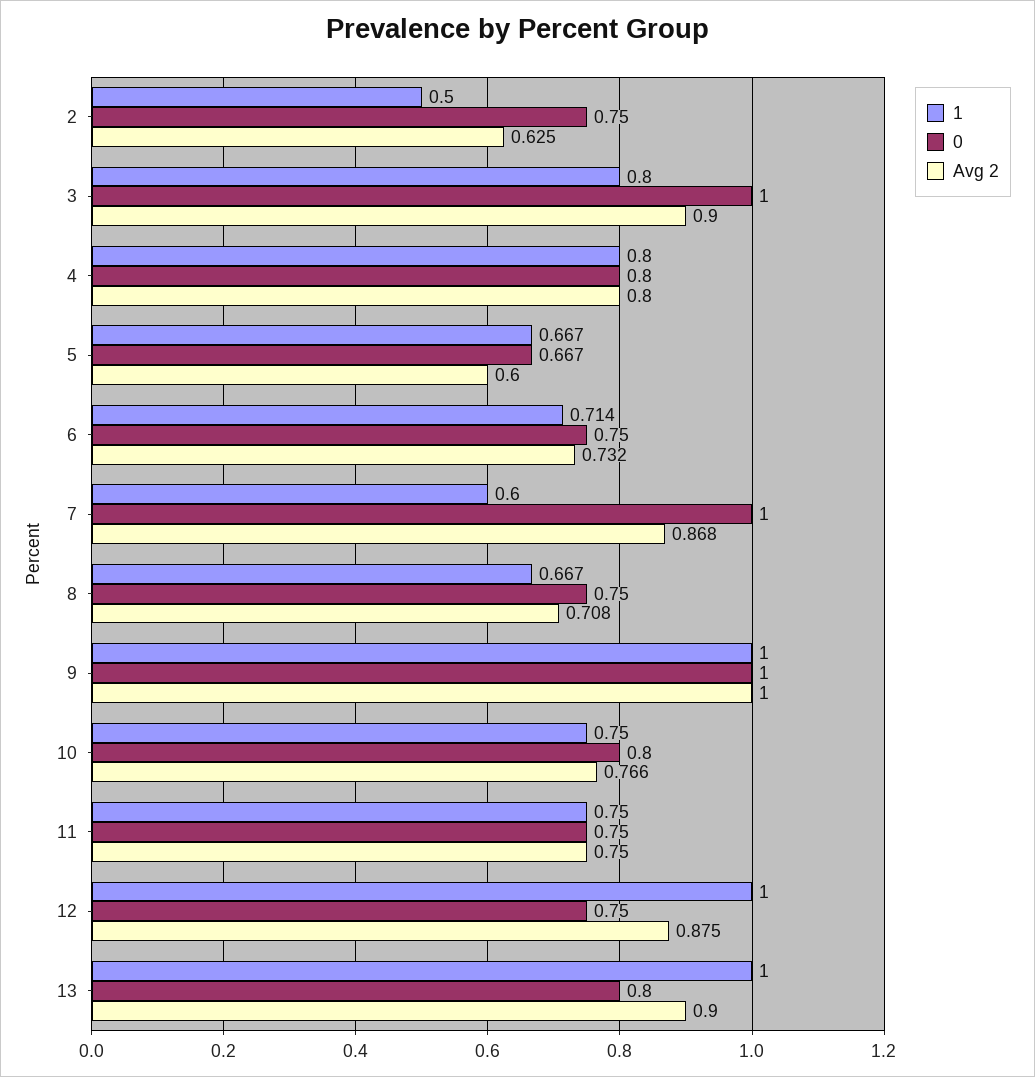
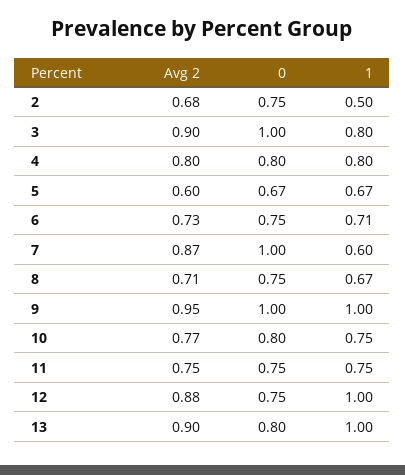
  {
    "1": {
      "2": 0.5,
      "3": 0.8,
      "4": 0.8,
      "5": 0.667,
      "6": 0.714,
      "7": 0.6,
      "8": 0.667,
      "9": 1,
      "10": 0.75,
      "11": 0.75,
      "12": 1,
      "13": 1
    },
    "0": {
      "2": 0.75,
      "3": 1,
      "4": 0.8,
      "5": 0.667,
      "6": 0.75,
      "7": 1,
      "8": 0.75,
      "9": 1,
      "10": 0.8,
      "11": 0.75,
      "12": 0.75,
      "13": 0.8
    },
    "Avg 2": {
-     "2": 0.625,
+     "2": 0.68,
      "3": 0.9,
      "4": 0.8,
      "5": 0.6,
      "6": 0.732,
      "7": 0.868,
      "8": 0.708,
-     "9": 1,
+     "9": 0.95,
      "10": 0.766,
      "11": 0.75,
      "12": 0.875,
      "13": 0.9
    }
  }

